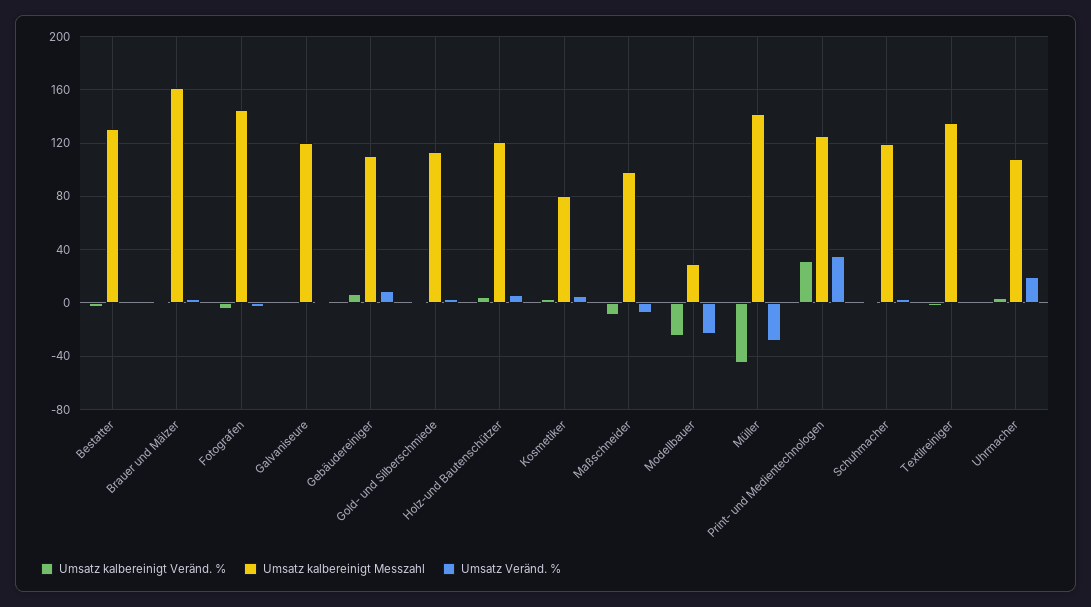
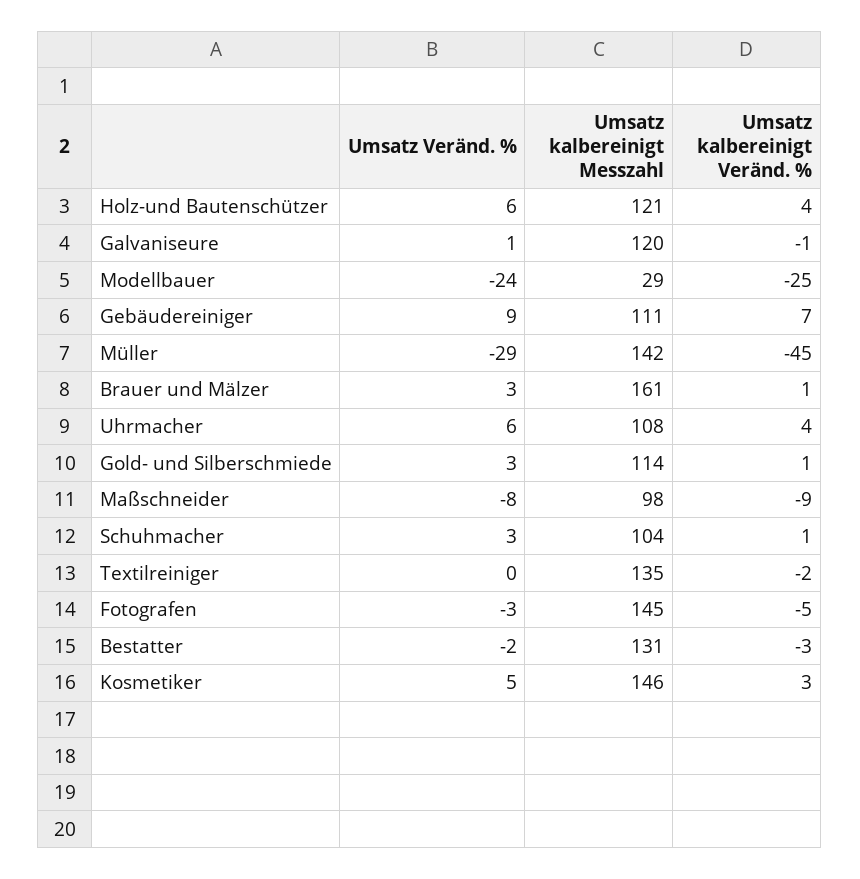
  {
    "Umsatz kalbereinigt Veränd. %": {
      "Bestatter": -3,
      "Brauer und Mälzer": 1,
      "Fotografen": -5,
      "Galvaniseure": -1,
      "Gebäudereiniger": 7,
      "Gold- und Silberschmiede": 1,
      "Holz-und Bautenschützer": 4,
      "Kosmetiker": 3,
      "Maßschneider": -9,
      "Modellbauer": -25,
      "Müller": -45,
-     "Print- und Medientechnologen": 30,
      "Schuhmacher": 1,
      "Textilreiniger": -2,
      "Uhrmacher": 4
    },
    "Umsatz kalbereinigt Messzahl": {
      "Bestatter": 131,
      "Brauer und Mälzer": 161,
      "Fotografen": 145,
      "Galvaniseure": 120,
      "Gebäudereiniger": 111,
      "Gold- und Silberschmiede": 114,
      "Holz-und Bautenschützer": 121,
-     "Kosmetiker": 80,
+     "Kosmetiker": 146,
      "Maßschneider": 98,
      "Modellbauer": 29,
      "Müller": 142,
-     "Print- und Medientechnologen": 125,
-     "Schuhmacher": 120,
+     "Schuhmacher": 104,
      "Textilreiniger": 135,
      "Uhrmacher": 108
    },
    "Umsatz Veränd. %": {
      "Bestatter": -2,
      "Brauer und Mälzer": 3,
      "Fotografen": -3,
      "Galvaniseure": 1,
      "Gebäudereiniger": 9,
      "Gold- und Silberschmiede": 3,
      "Holz-und Bautenschützer": 6,
      "Kosmetiker": 5,
      "Maßschneider": -8,
      "Modellbauer": -24,
      "Müller": -29,
-     "Print- und Medientechnologen": 35,
      "Schuhmacher": 3,
      "Textilreiniger": 0,
-     "Uhrmacher": 20
+     "Uhrmacher": 6
    }
  }

